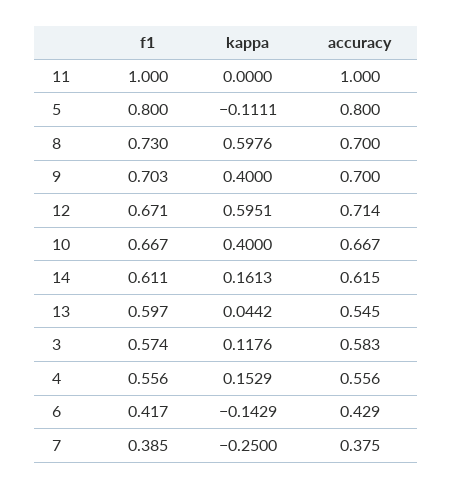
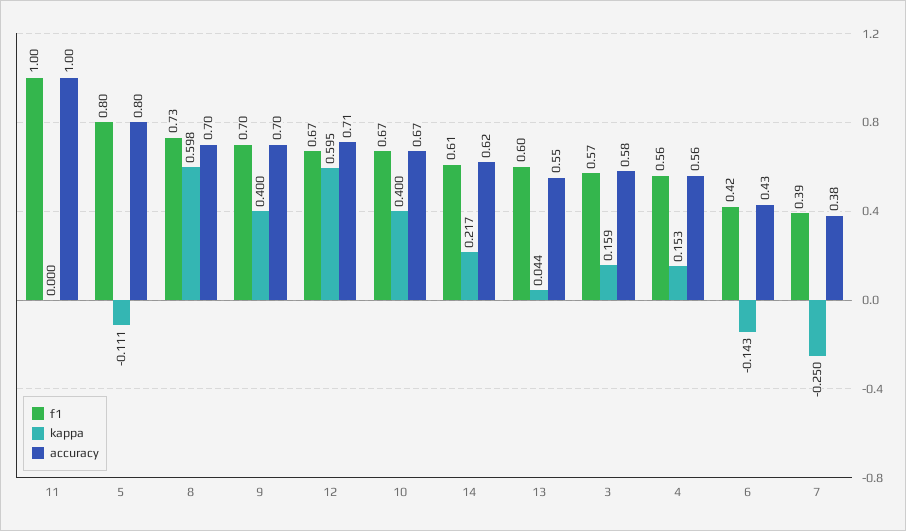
  {
    "f1": {
      "11": 1,
      "5": 0.8,
      "8": 0.73,
      "9": 0.703,
      "12": 0.671,
      "10": 0.667,
      "14": 0.611,
      "13": 0.597,
      "3": 0.574,
      "4": 0.556,
      "6": 0.417,
      "7": 0.385
    },
    "kappa": {
      "11": 0,
      "5": -0.1111,
      "8": 0.5976,
      "9": 0.4,
      "12": 0.5951,
      "10": 0.4,
-     "14": 0.1613,
+     "14": 0.217,
      "13": 0.0442,
-     "3": 0.1176,
+     "3": 0.159,
      "4": 0.1529,
      "6": -0.1429,
      "7": -0.25
    },
    "accuracy": {
      "11": 1,
      "5": 0.8,
      "8": 0.7,
      "9": 0.7,
      "12": 0.714,
      "10": 0.667,
      "14": 0.615,
      "13": 0.545,
      "3": 0.583,
      "4": 0.556,
      "6": 0.429,
      "7": 0.375
    }
  }

